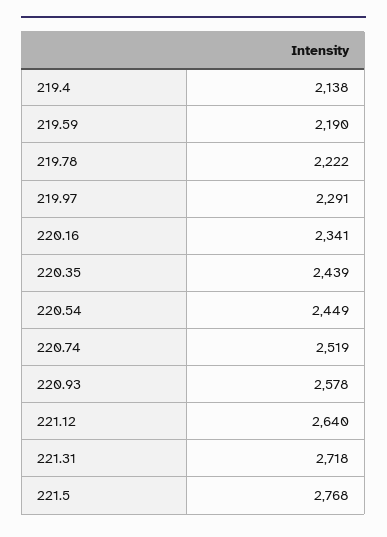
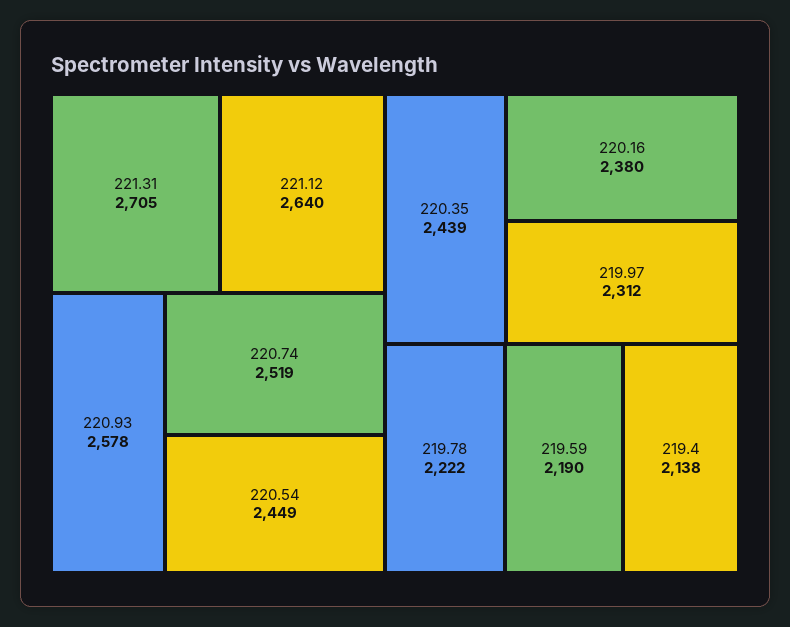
  {
    "219.4": 2138,
    "219.59": 2190,
    "219.78": 2222,
-   "219.97": 2291,
+   "219.97": 2312,
-   "220.16": 2341,
+   "220.16": 2380,
    "220.35": 2439,
    "220.54": 2449,
    "220.74": 2519,
    "220.93": 2578,
    "221.12": 2640,
-   "221.31": 2718,
+   "221.31": 2705
-   "221.5": 2768
  }

